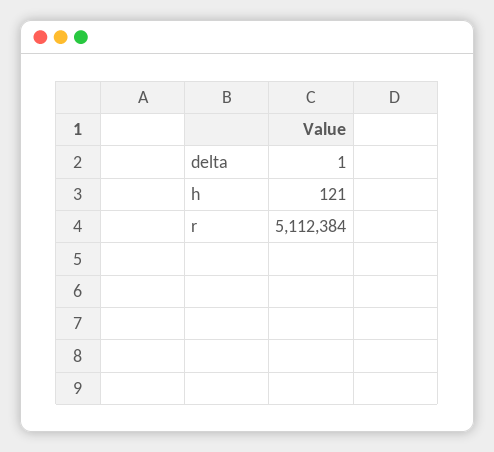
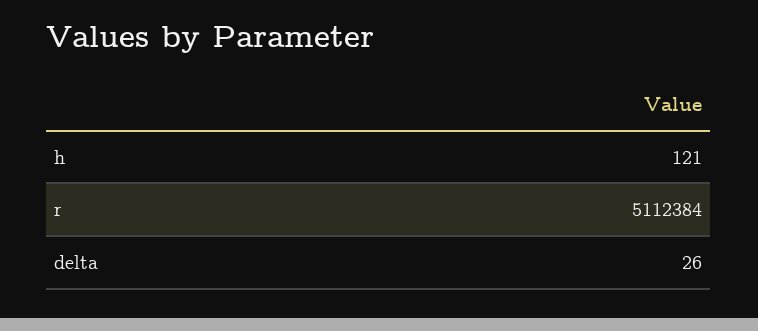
  {
-   "delta": 1,
+   "delta": 26,
    "h": 121,
    "r": 5112384
  }

